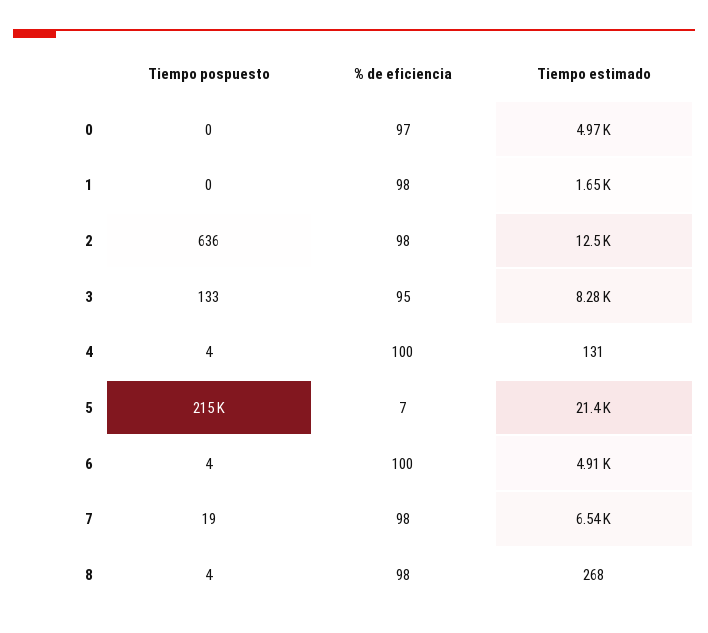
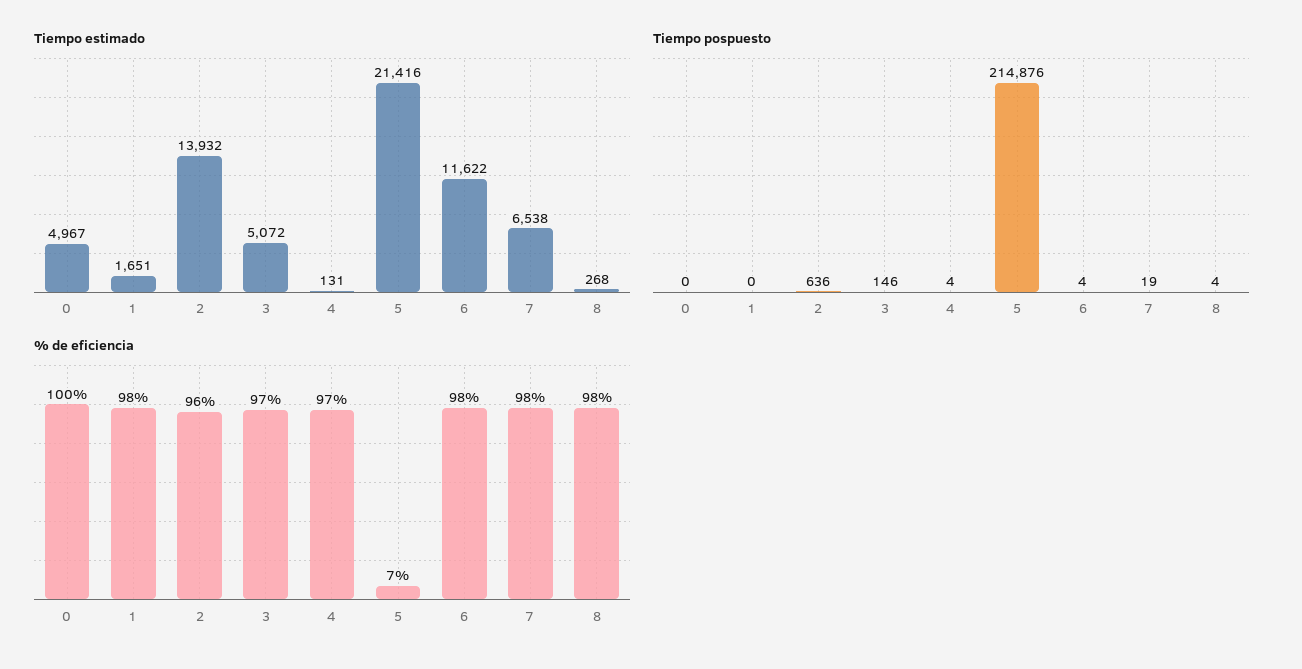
  {
    "Tiempo pospuesto": {
      "0": 0,
      "1": 0,
      "2": 636,
-     "3": 133,
+     "3": 146,
      "4": 4,
      "5": 214876,
      "6": 4,
      "7": 19,
      "8": 4
    },
    "% de eficiencia": {
-     "0": 97,
+     "0": 100,
      "1": 98,
-     "2": 98,
+     "2": 96,
-     "3": 95,
+     "3": 97,
-     "4": 100,
+     "4": 97,
      "5": 7,
-     "6": 100,
+     "6": 98,
      "7": 98,
      "8": 98
    },
    "Tiempo estimado": {
      "0": 4967,
      "1": 1651,
-     "2": 12500,
+     "2": 13932,
-     "3": 8280,
+     "3": 5072,
      "4": 131,
      "5": 21416,
-     "6": 4910,
+     "6": 11622,
      "7": 6538,
      "8": 268
    }
  }

